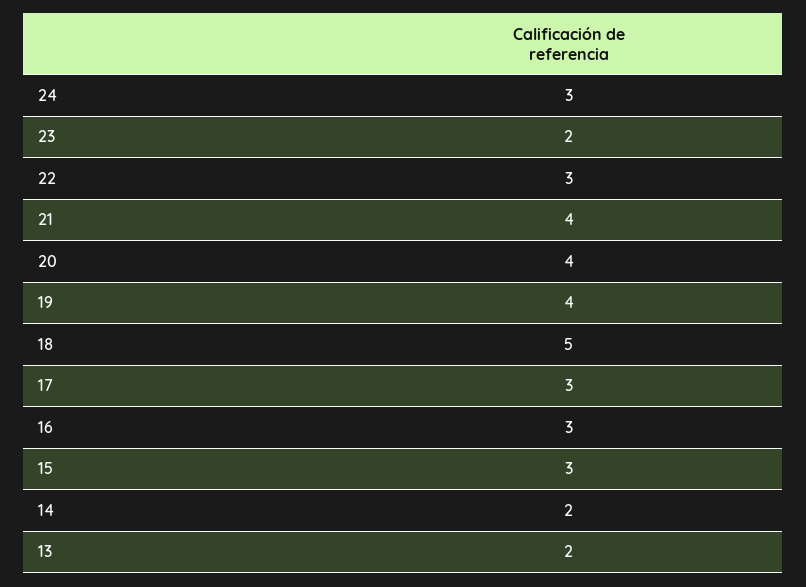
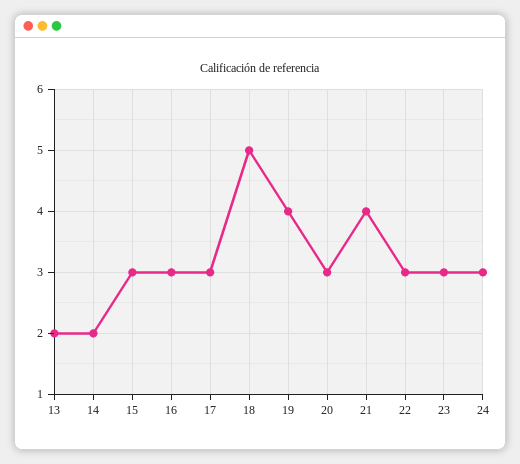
  {
    "24": 3,
-   "23": 2,
+   "23": 3,
    "22": 3,
    "21": 4,
-   "20": 4,
+   "20": 3,
    "19": 4,
    "18": 5,
    "17": 3,
    "16": 3,
    "15": 3,
    "14": 2,
    "13": 2
  }

